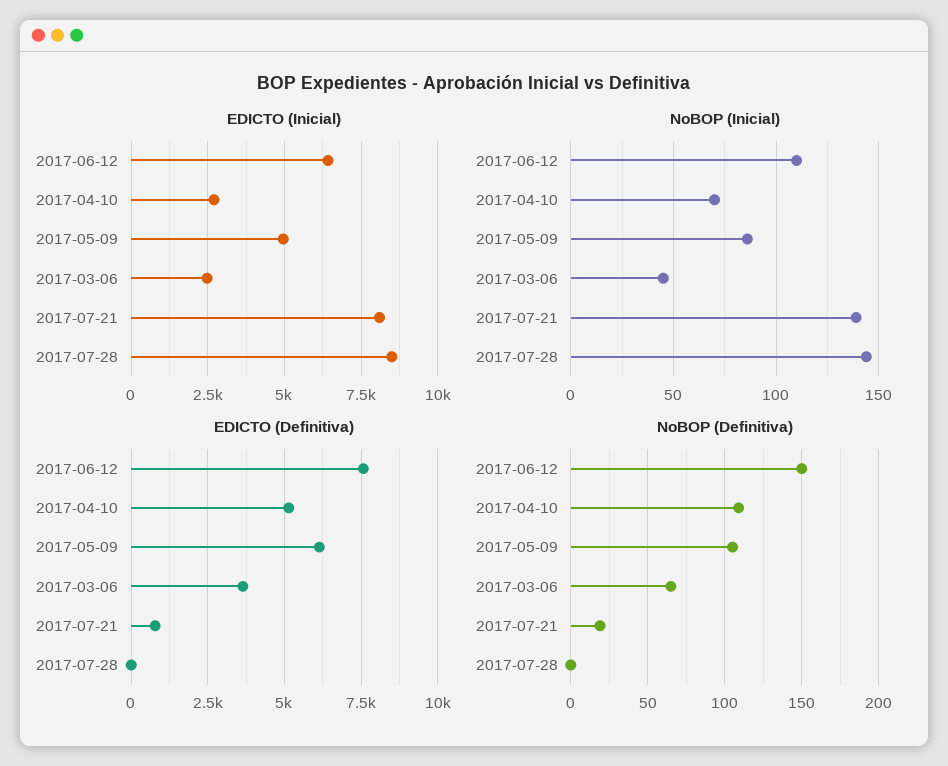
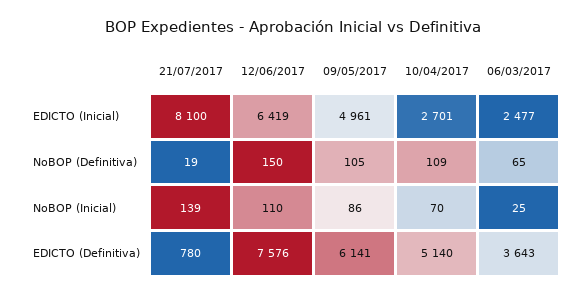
  {
    "EDICTO (Inicial)": {
      "2017-06-12": 6419,
      "2017-04-10": 2701,
      "2017-05-09": 4961,
      "2017-03-06": 2477,
-     "2017-07-21": 8100,
+     "2017-07-21": 8100
-     "2017-07-28": 8500
    },
    "NoBOP (Inicial)": {
      "2017-06-12": 110,
      "2017-04-10": 70,
      "2017-05-09": 86,
-     "2017-03-06": 45,
+     "2017-03-06": 25,
-     "2017-07-21": 139,
+     "2017-07-21": 139
-     "2017-07-28": 145
    },
    "EDICTO (Definitiva)": {
      "2017-06-12": 7576,
      "2017-04-10": 5140,
      "2017-05-09": 6141,
      "2017-03-06": 3643,
-     "2017-07-21": 780,
+     "2017-07-21": 780
-     "2017-07-28": 0
    },
    "NoBOP (Definitiva)": {
      "2017-06-12": 150,
      "2017-04-10": 109,
      "2017-05-09": 105,
      "2017-03-06": 65,
-     "2017-07-21": 19,
+     "2017-07-21": 19
-     "2017-07-28": 0
    }
  }

